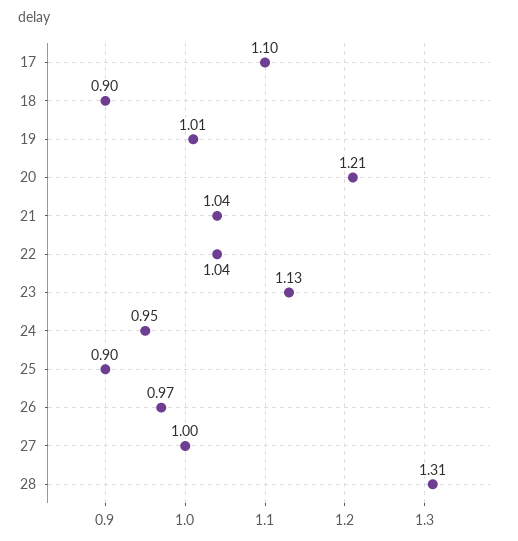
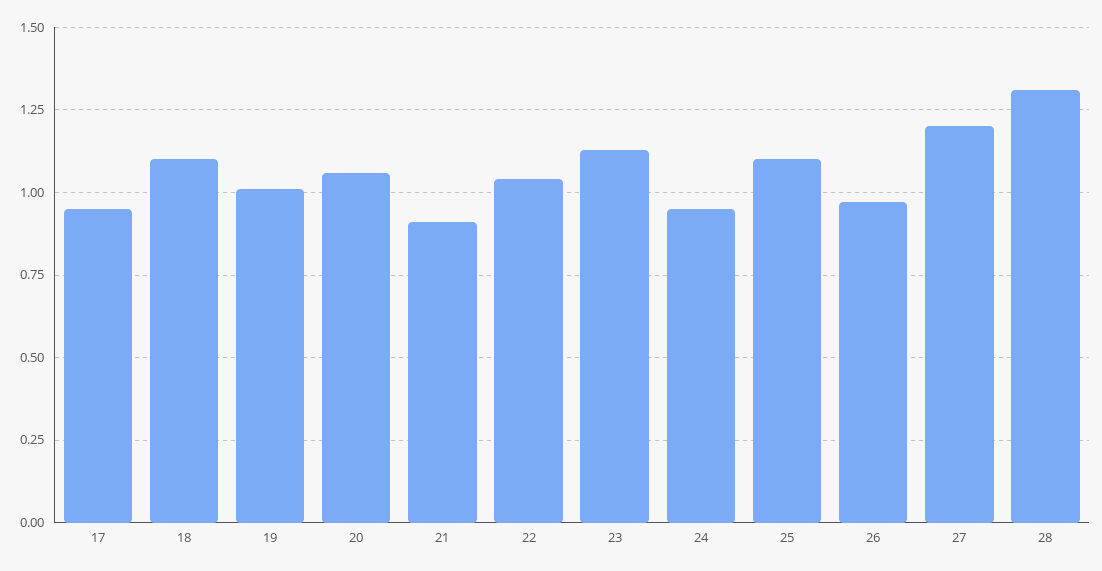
  {
-   "17": 1.1,
+   "17": 0.95,
-   "18": 0.9,
+   "18": 1.1,
    "19": 1.01,
-   "20": 1.21,
+   "20": 1.05,
-   "21": 1.04,
+   "21": 0.9,
    "22": 1.04,
    "23": 1.13,
    "24": 0.95,
-   "25": 0.9,
+   "25": 1.1,
    "26": 0.97,
-   "27": 1,
+   "27": 1.2,
    "28": 1.31
  }

